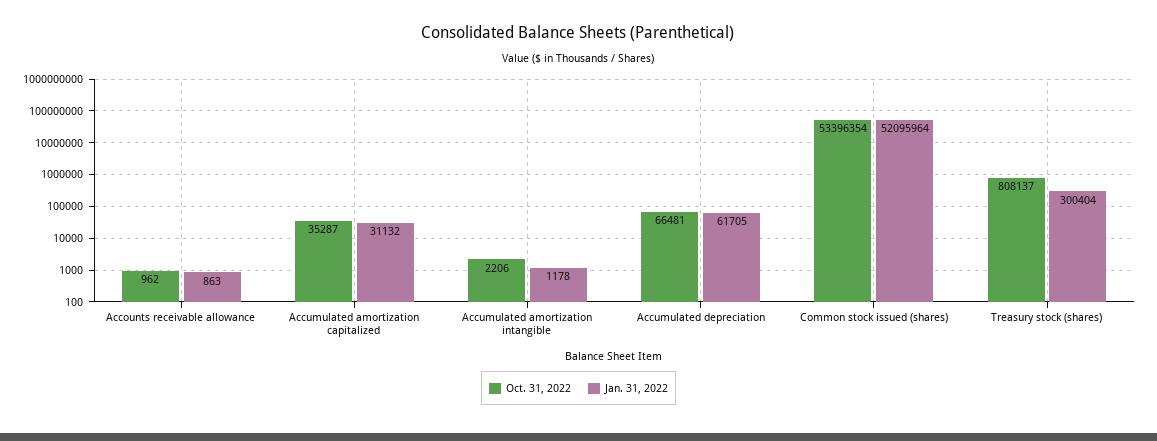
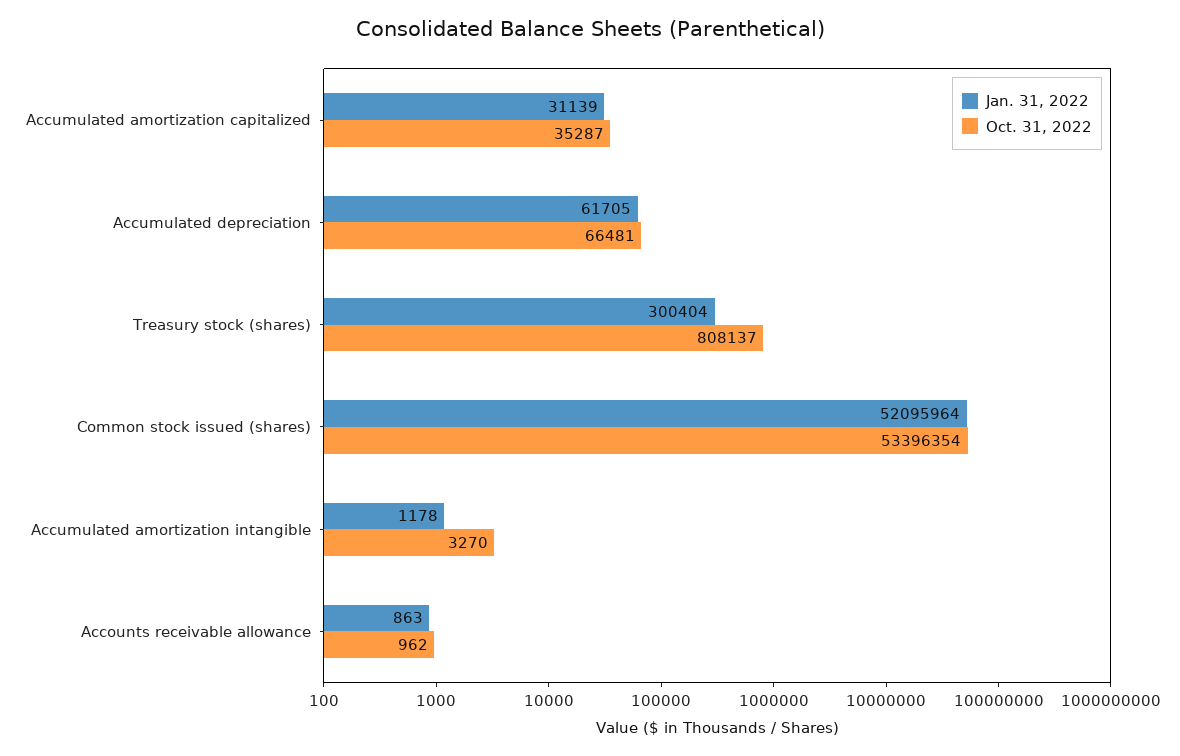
  {
    "Oct. 31, 2022": {
      "Accounts receivable allowance": 962,
      "Accumulated amortization capitalized": 35287,
-     "Accumulated amortization intangible": 2206,
+     "Accumulated amortization intangible": 3270,
      "Accumulated depreciation": 66481,
      "Common stock issued (shares)": 53396354,
      "Treasury stock (shares)": 808137
    },
    "Jan. 31, 2022": {
      "Accounts receivable allowance": 863,
-     "Accumulated amortization capitalized": 31132,
+     "Accumulated amortization capitalized": 31139,
      "Accumulated amortization intangible": 1178,
      "Accumulated depreciation": 61705,
      "Common stock issued (shares)": 52095964,
      "Treasury stock (shares)": 300404
    }
  }

